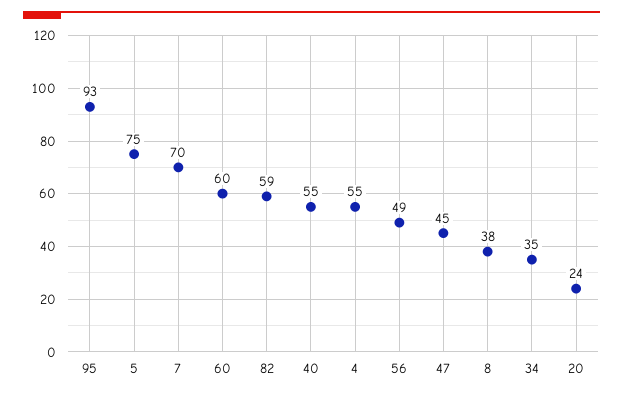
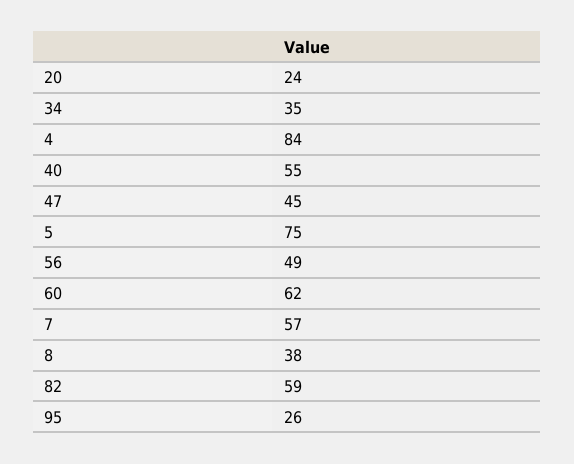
  {
-   "95": 93,
+   "95": 26,
    "5": 75,
-   "7": 70,
+   "7": 57,
-   "60": 60,
+   "60": 62,
    "82": 59,
    "40": 55,
-   "4": 55,
+   "4": 84,
    "56": 49,
    "47": 45,
    "8": 38,
    "34": 35,
    "20": 24
  }

